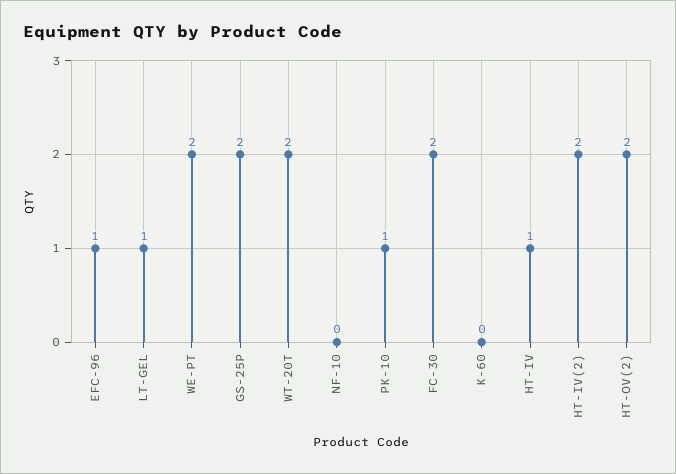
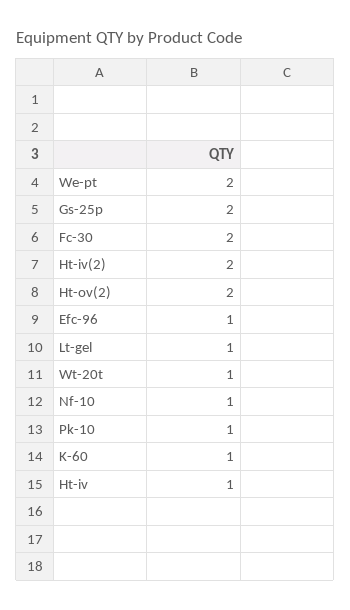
  {
    "EFC-96": 1,
    "LT-GEL": 1,
    "WE-PT": 2,
    "GS-25P": 2,
-   "WT-20T": 2,
+   "WT-20T": 1,
-   "NF-10": 0,
+   "NF-10": 1,
    "PK-10": 1,
    "FC-30": 2,
-   "K-60": 0,
+   "K-60": 1,
    "HT-IV": 1,
    "HT-IV(2)": 2,
    "HT-OV(2)": 2
  }

